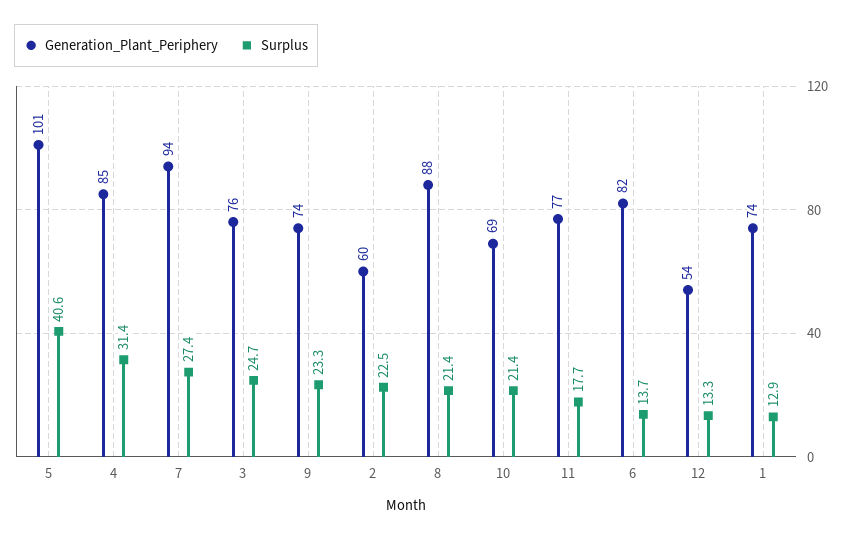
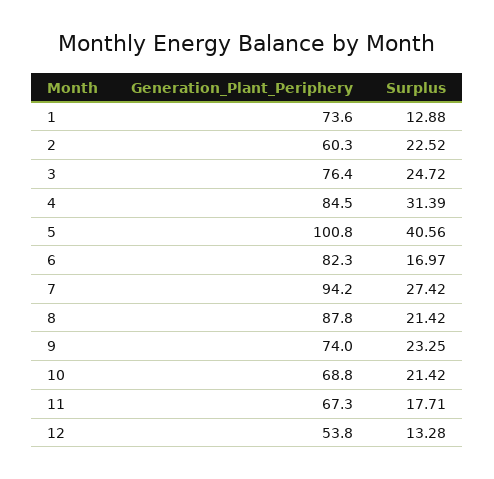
  {
    "Generation_Plant_Periphery": {
      "5": 100.8,
      "4": 84.5,
      "7": 94.2,
      "3": 76.4,
      "9": 74,
      "2": 60.3,
      "8": 87.8,
      "10": 68.8,
-     "11": 77,
+     "11": 67.3,
      "6": 82.3,
      "12": 53.8,
      "1": 73.6
    },
    "Surplus": {
      "5": 40.56,
      "4": 31.39,
      "7": 27.42,
      "3": 24.72,
      "9": 23.25,
      "2": 22.52,
      "8": 21.42,
      "10": 21.42,
      "11": 17.71,
-     "6": 13.7,
+     "6": 16.97,
      "12": 13.28,
      "1": 12.88
    }
  }

